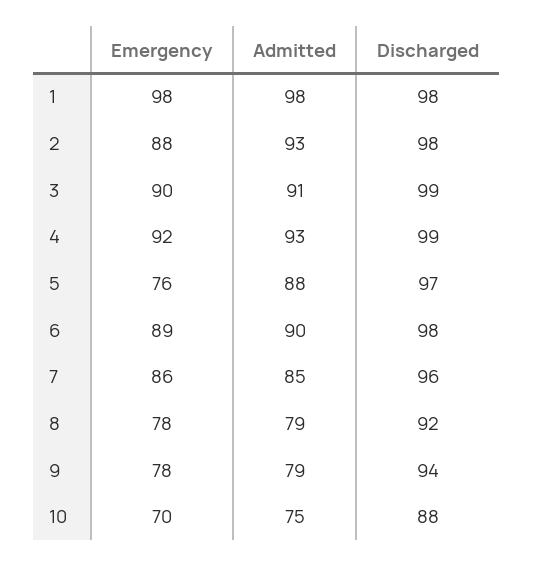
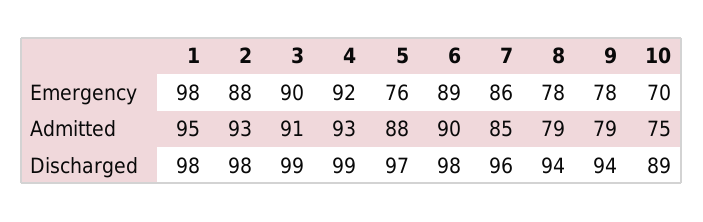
  {
    "Emergency": {
      "1": 98,
      "2": 88,
      "3": 90,
      "4": 92,
      "5": 76,
      "6": 89,
      "7": 86,
      "8": 78,
      "9": 78,
      "10": 70
    },
    "Admitted": {
-     "1": 98,
+     "1": 95,
      "2": 93,
      "3": 91,
      "4": 93,
      "5": 88,
      "6": 90,
      "7": 85,
      "8": 79,
      "9": 79,
      "10": 75
    },
    "Discharged": {
      "1": 98,
      "2": 98,
      "3": 99,
      "4": 99,
      "5": 97,
      "6": 98,
      "7": 96,
-     "8": 92,
+     "8": 94,
      "9": 94,
-     "10": 88
+     "10": 89
    }
  }

